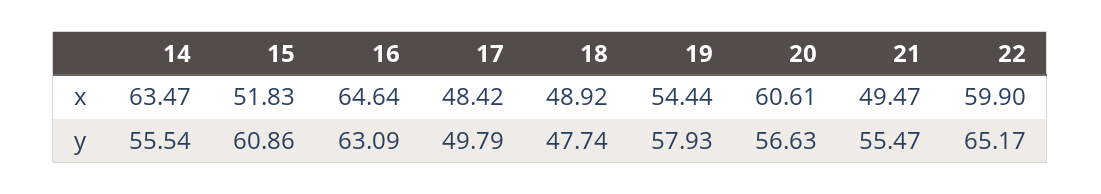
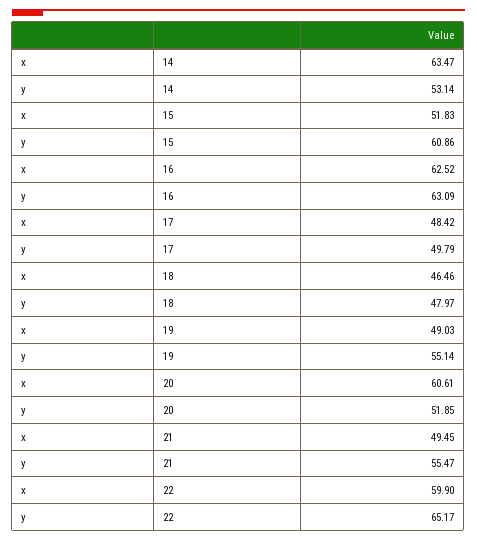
  {
    "14": {
      "x": 63.47,
-     "y": 55.54
+     "y": 53.14
    },
    "15": {
      "x": 51.83,
      "y": 60.86
    },
    "16": {
-     "x": 64.64,
+     "x": 62.52,
      "y": 63.09
    },
    "17": {
      "x": 48.42,
      "y": 49.79
    },
    "18": {
-     "x": 48.92,
+     "x": 46.46,
-     "y": 47.74
+     "y": 47.97
    },
    "19": {
-     "x": 54.44,
+     "x": 49.03,
-     "y": 57.93
+     "y": 55.14
    },
    "20": {
      "x": 60.61,
-     "y": 56.63
+     "y": 51.85
    },
    "21": {
-     "x": 49.47,
+     "x": 49.45,
      "y": 55.47
    },
    "22": {
      "x": 59.9,
      "y": 65.17
    }
  }

